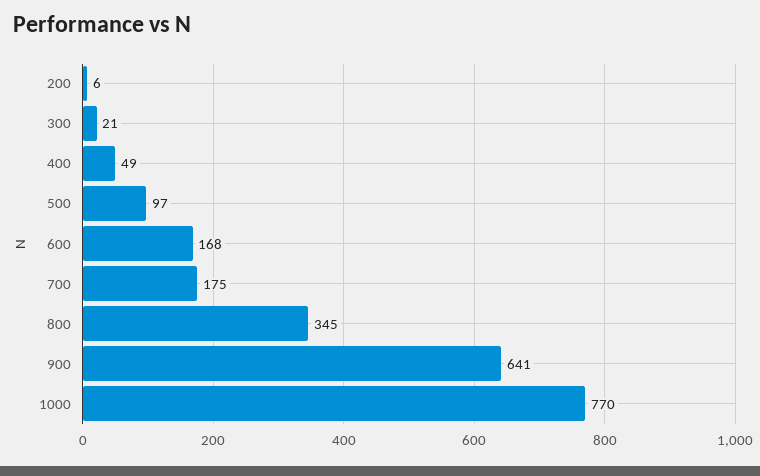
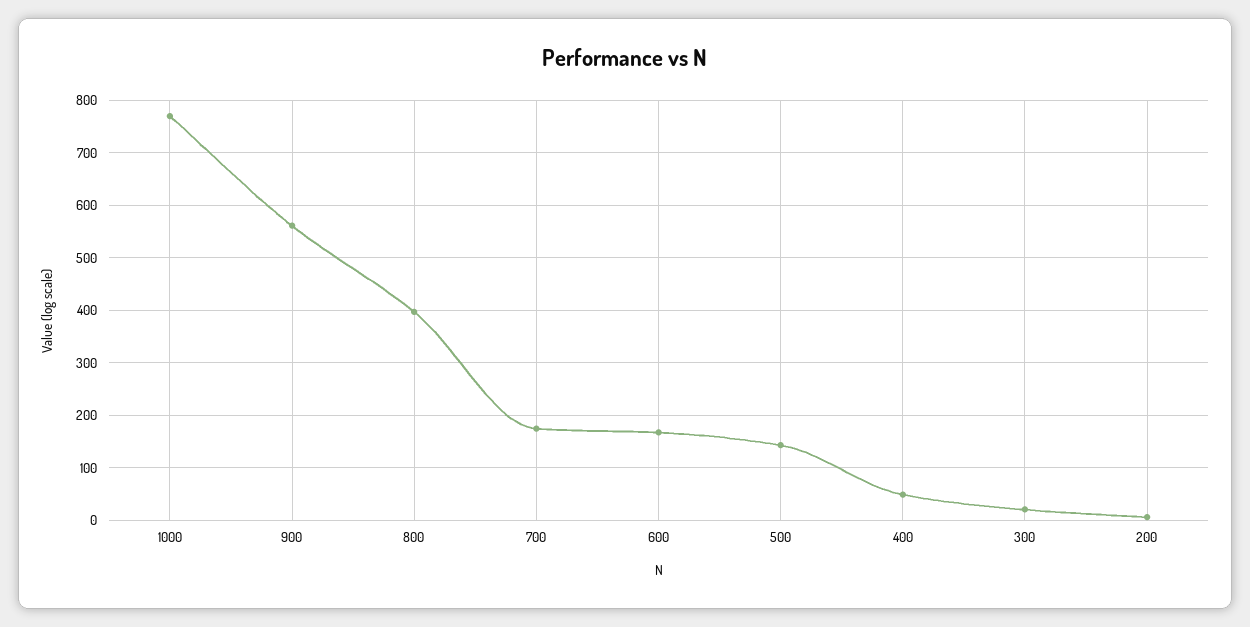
  {
    "200": 6,
    "300": 21,
    "400": 49,
-   "500": 97,
+   "500": 140,
    "600": 168,
    "700": 175,
-   "800": 345,
+   "800": 400,
-   "900": 641,
+   "900": 560,
    "1000": 770
  }

